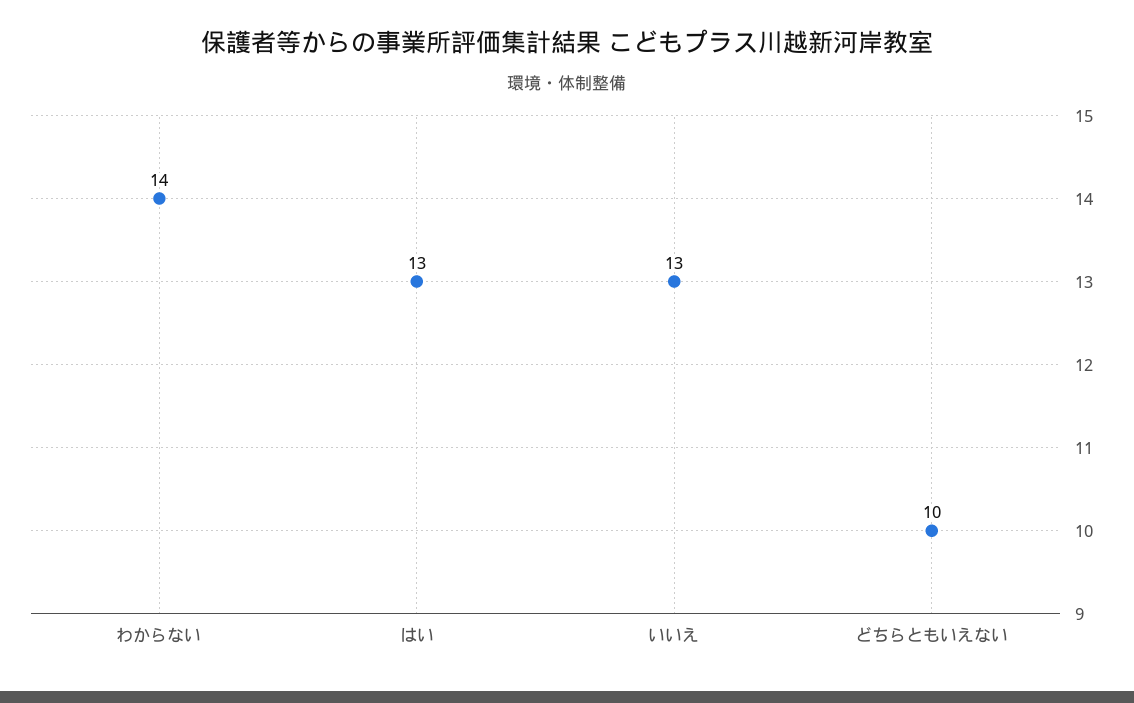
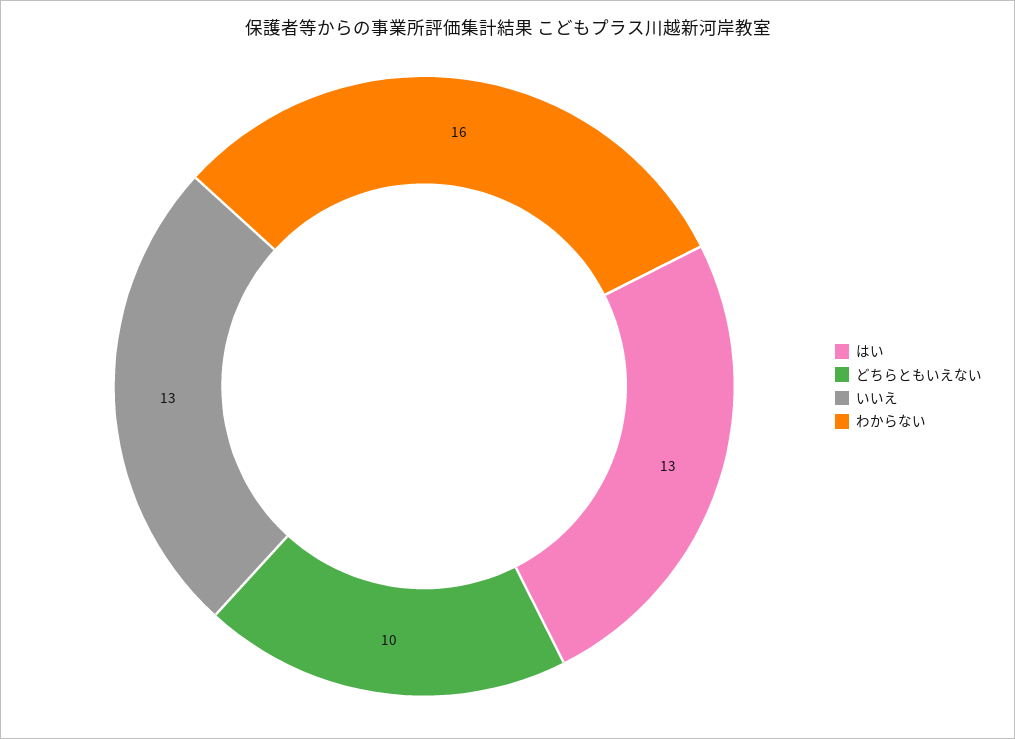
  {
-   "わからない": 14,
+   "わからない": 16,
    "はい": 13,
    "いいえ": 13,
    "どちらともいえない": 10
  }

